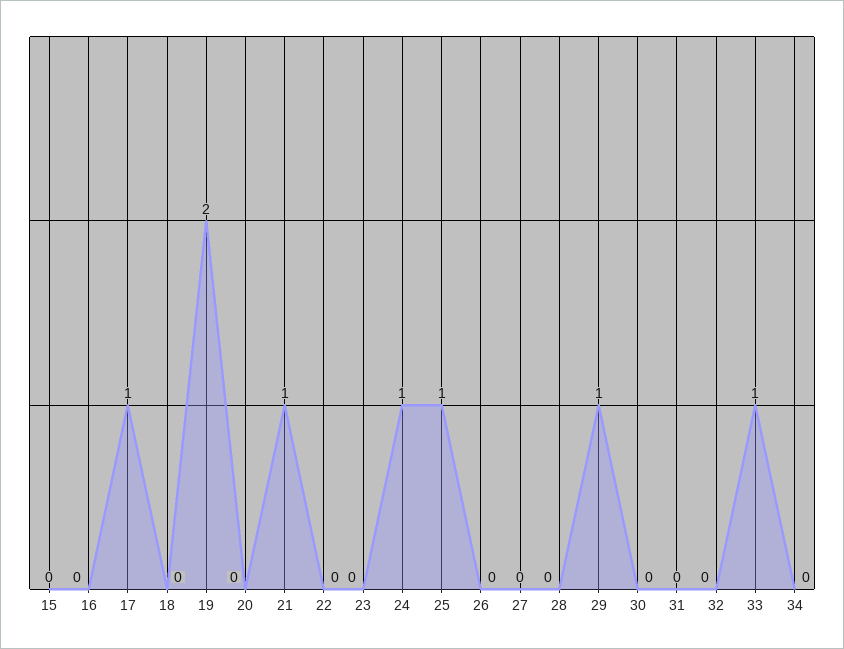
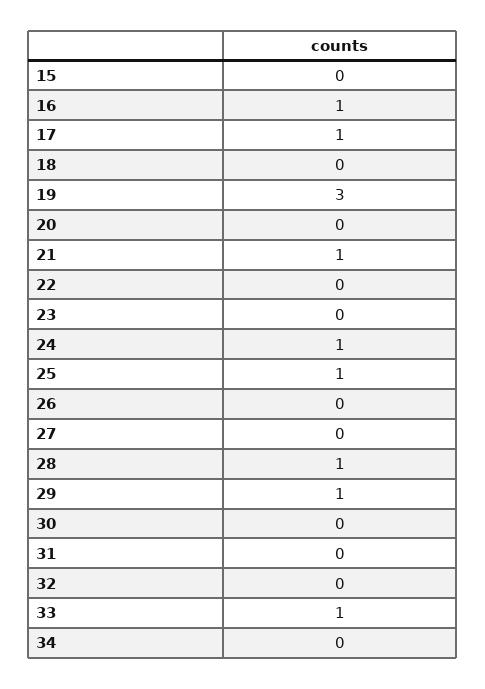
  {
    "15": 0,
-   "16": 0,
+   "16": 1,
    "17": 1,
    "18": 0,
-   "19": 2,
+   "19": 3,
    "20": 0,
    "21": 1,
    "22": 0,
    "23": 0,
    "24": 1,
    "25": 1,
    "26": 0,
    "27": 0,
-   "28": 0,
+   "28": 1,
    "29": 1,
    "30": 0,
    "31": 0,
    "32": 0,
    "33": 1,
    "34": 0
  }

